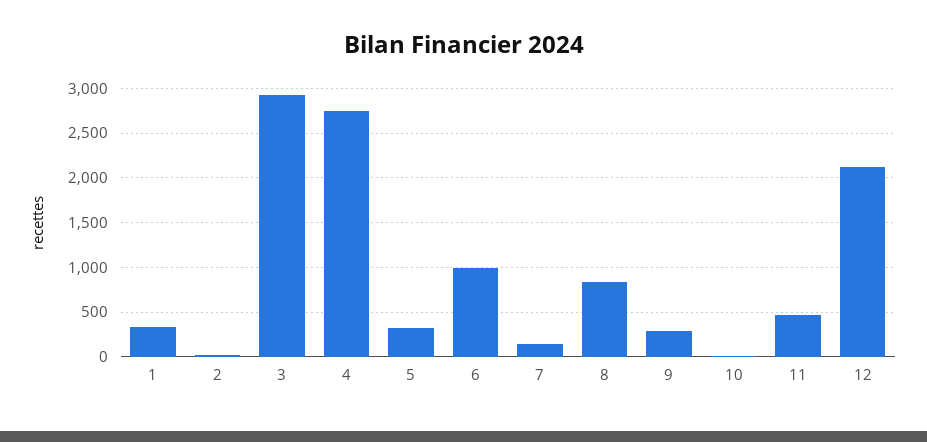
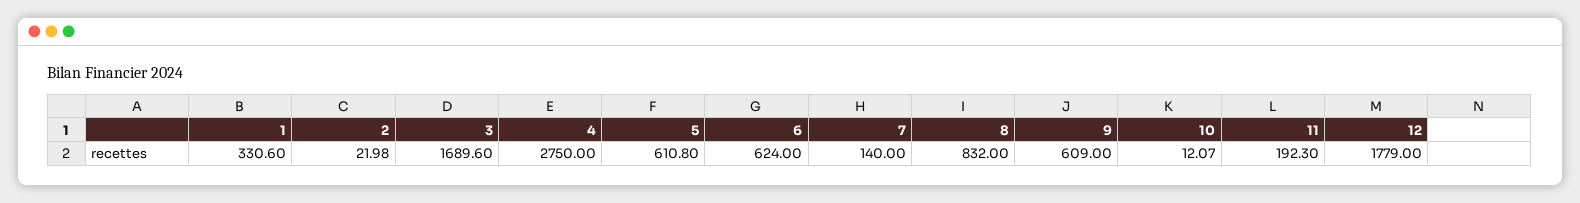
  {
    "1": 330.6,
    "2": 21.98,
-   "3": 2900,
+   "3": 1689.6,
    "4": 2750,
-   "5": 300,
+   "5": 610.8,
-   "6": 1000,
+   "6": 624,
    "7": 140,
    "8": 832,
-   "9": 300,
+   "9": 609,
    "10": 12.07,
-   "11": 500,
+   "11": 192.3,
-   "12": 2100
+   "12": 1779
  }

